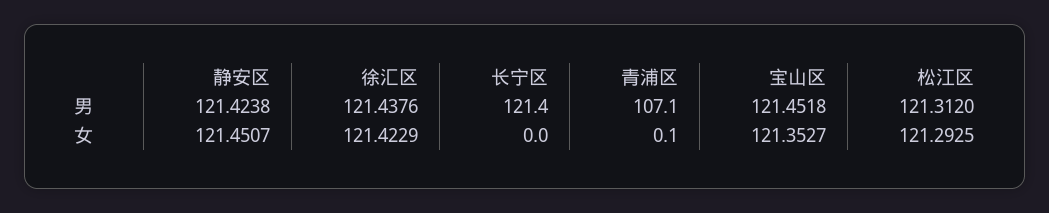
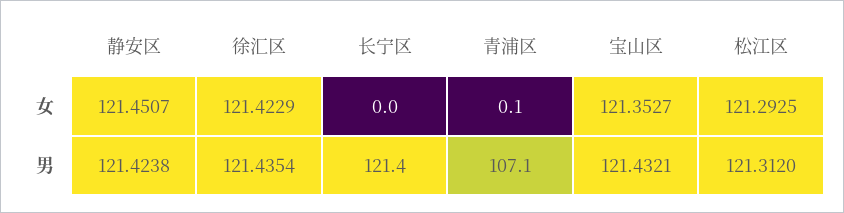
  {
    "静安区": {
      "男": 121.4238,
      "女": 121.4507
    },
    "徐汇区": {
-     "男": 121.4376,
+     "男": 121.4354,
      "女": 121.4229
    },
    "长宁区": {
      "男": 121.4,
      "女": 0
    },
    "青浦区": {
      "男": 107.1,
      "女": 0.1
    },
    "宝山区": {
-     "男": 121.4518,
+     "男": 121.4321,
      "女": 121.3527
    },
    "松江区": {
      "男": 121.312,
      "女": 121.2925
    }
  }

